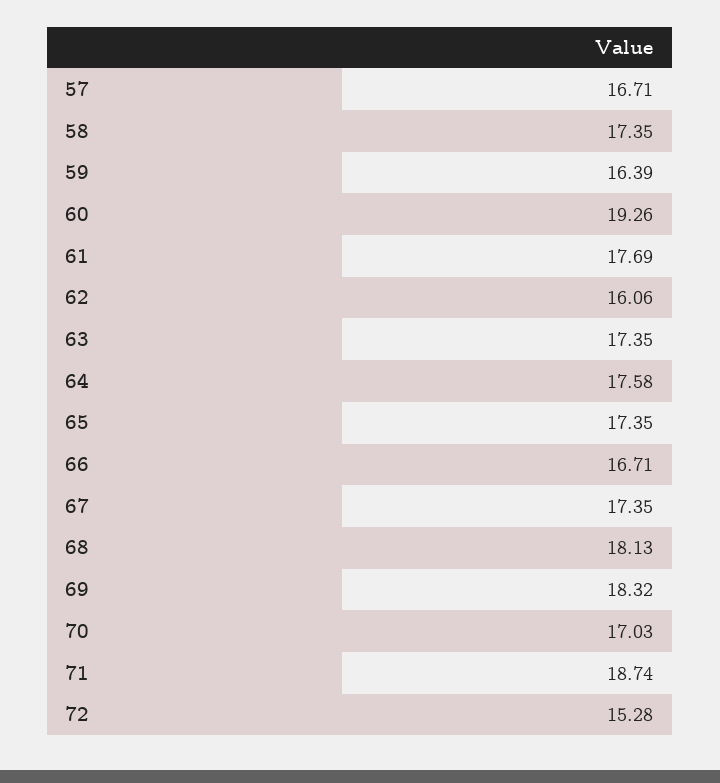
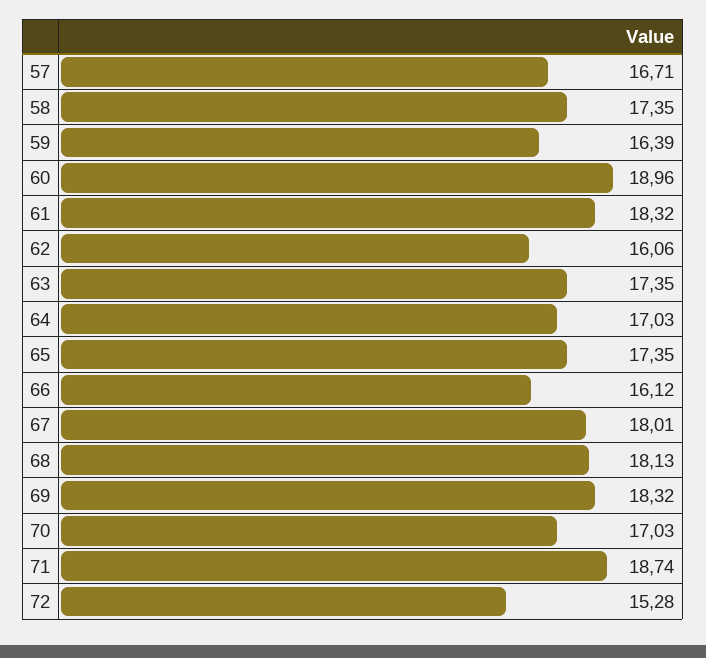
  {
    "57": 16.71,
    "58": 17.35,
    "59": 16.39,
-   "60": 19.26,
+   "60": 18.96,
-   "61": 17.69,
+   "61": 18.32,
    "62": 16.06,
    "63": 17.35,
-   "64": 17.58,
+   "64": 17.03,
    "65": 17.35,
-   "66": 16.71,
+   "66": 16.12,
-   "67": 17.35,
+   "67": 18.01,
    "68": 18.13,
    "69": 18.32,
    "70": 17.03,
    "71": 18.74,
    "72": 15.28
  }

